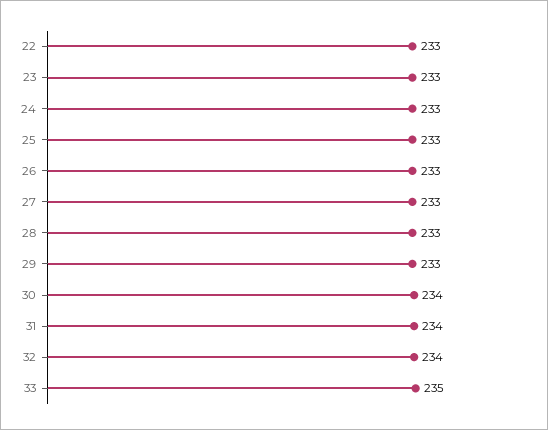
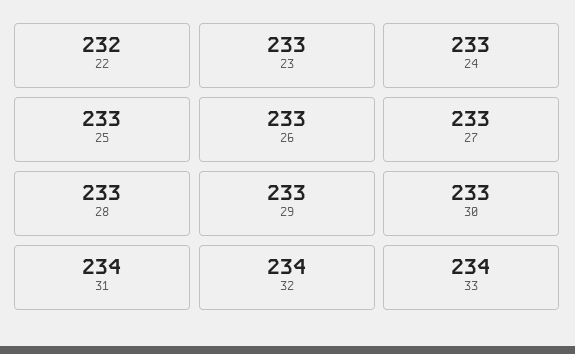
  {
-   "22": 233,
+   "22": 232,
    "23": 233,
    "24": 233,
    "25": 233,
    "26": 233,
    "27": 233,
    "28": 233,
    "29": 233,
-   "30": 234,
+   "30": 233,
    "31": 234,
    "32": 234,
-   "33": 235
+   "33": 234
  }

